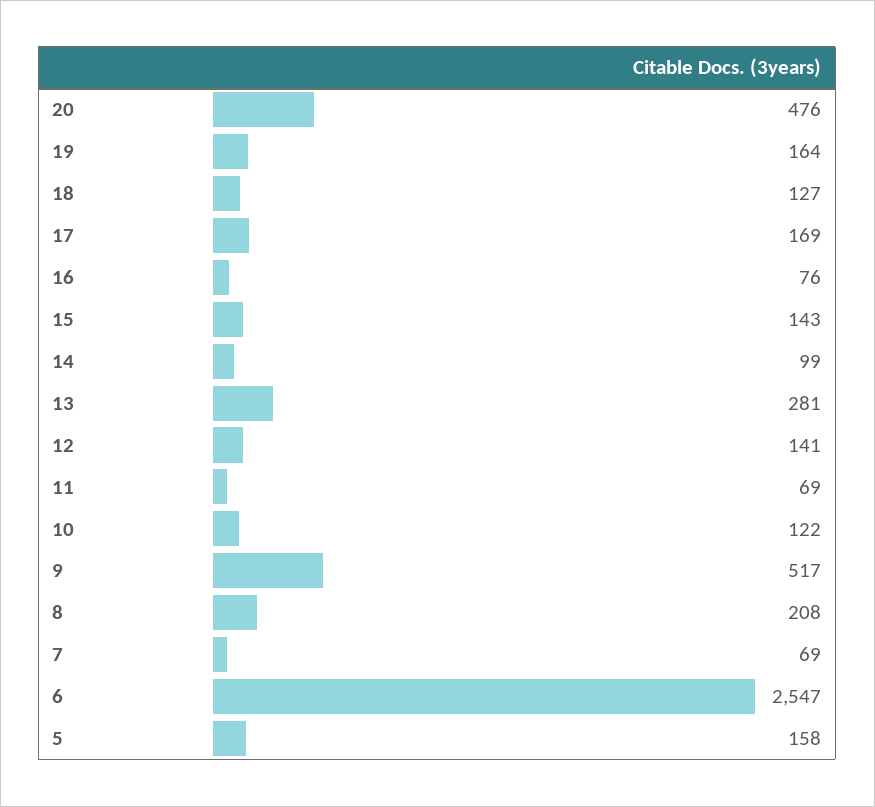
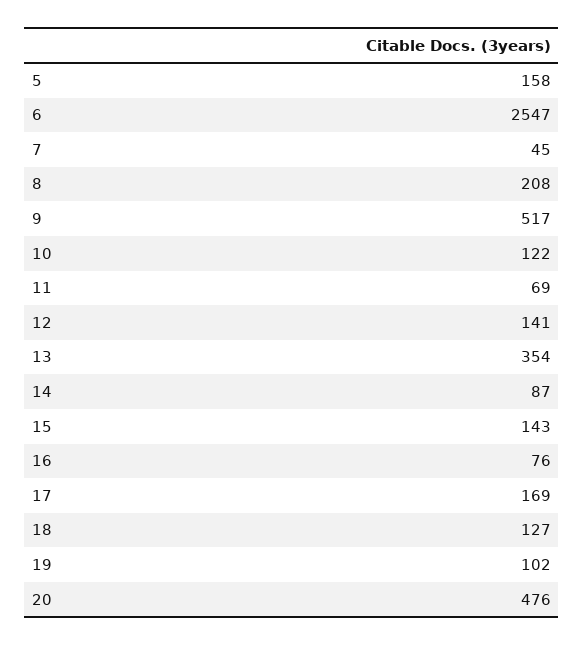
  {
    "20": 476,
-   "19": 164,
+   "19": 102,
    "18": 127,
    "17": 169,
    "16": 76,
    "15": 143,
-   "14": 99,
+   "14": 87,
-   "13": 281,
+   "13": 354,
    "12": 141,
    "11": 69,
    "10": 122,
    "9": 517,
    "8": 208,
-   "7": 69,
+   "7": 45,
    "6": 2547,
    "5": 158
  }

